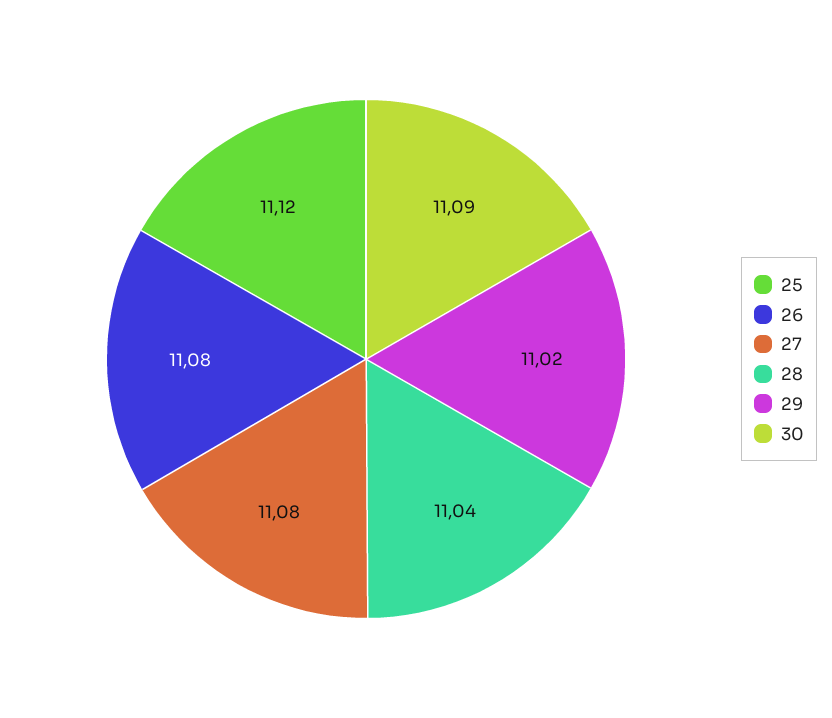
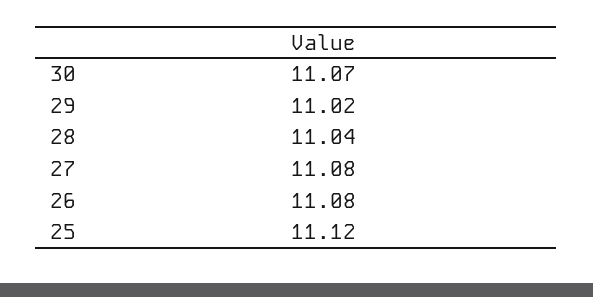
  {
    "25": 11.12,
    "26": 11.08,
    "27": 11.08,
    "28": 11.04,
    "29": 11.02,
-   "30": 11.09
+   "30": 11.07
  }

